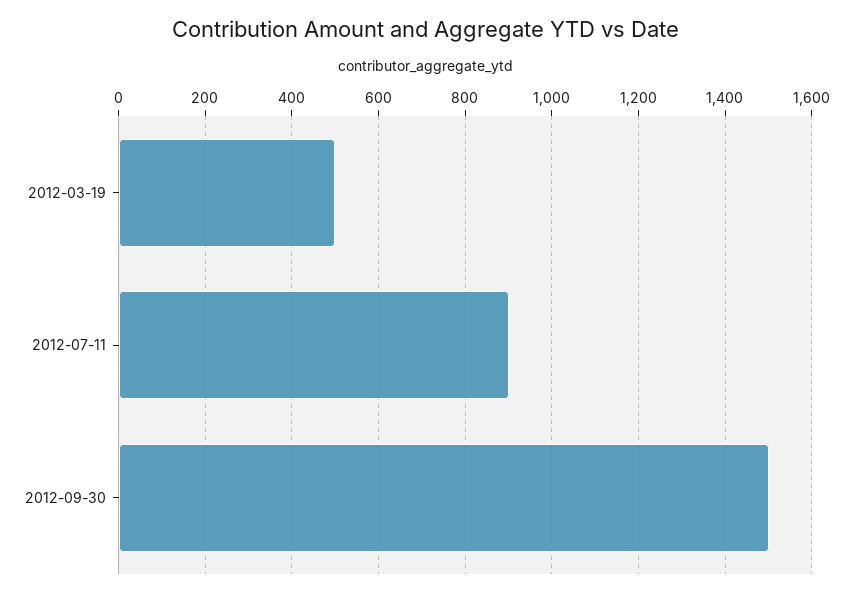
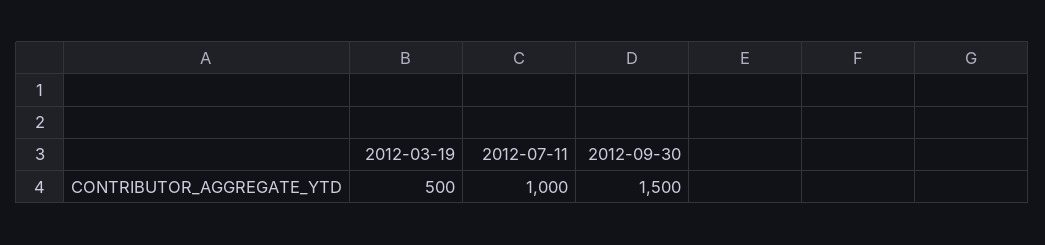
  {
    "2012-03-19": 500,
-   "2012-07-11": 900,
+   "2012-07-11": 1000,
    "2012-09-30": 1500
  }

